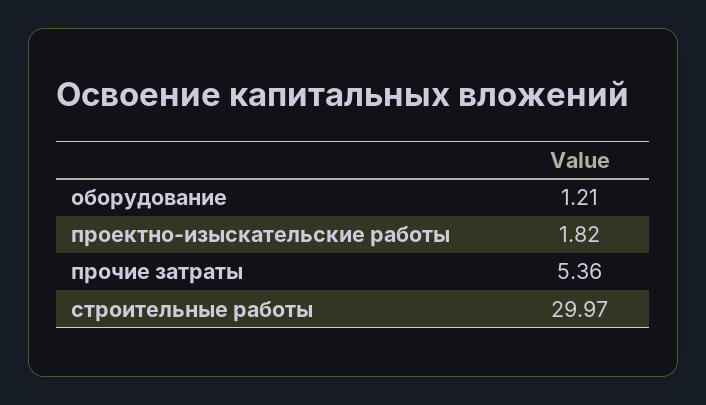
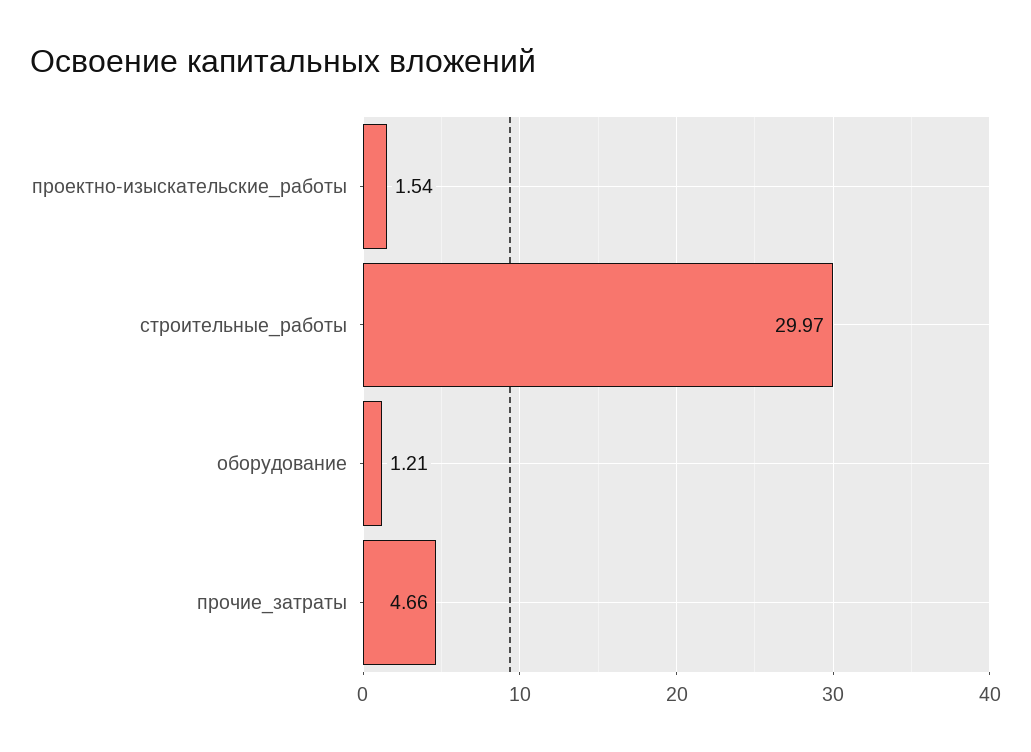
  {
    "оборудование": 1.21,
-   "проектно-изыскательские работы": 1.82,
+   "проектно-изыскательские работы": 1.54,
-   "прочие затраты": 5.36,
+   "прочие затраты": 4.66,
    "строительные работы": 29.97
  }

